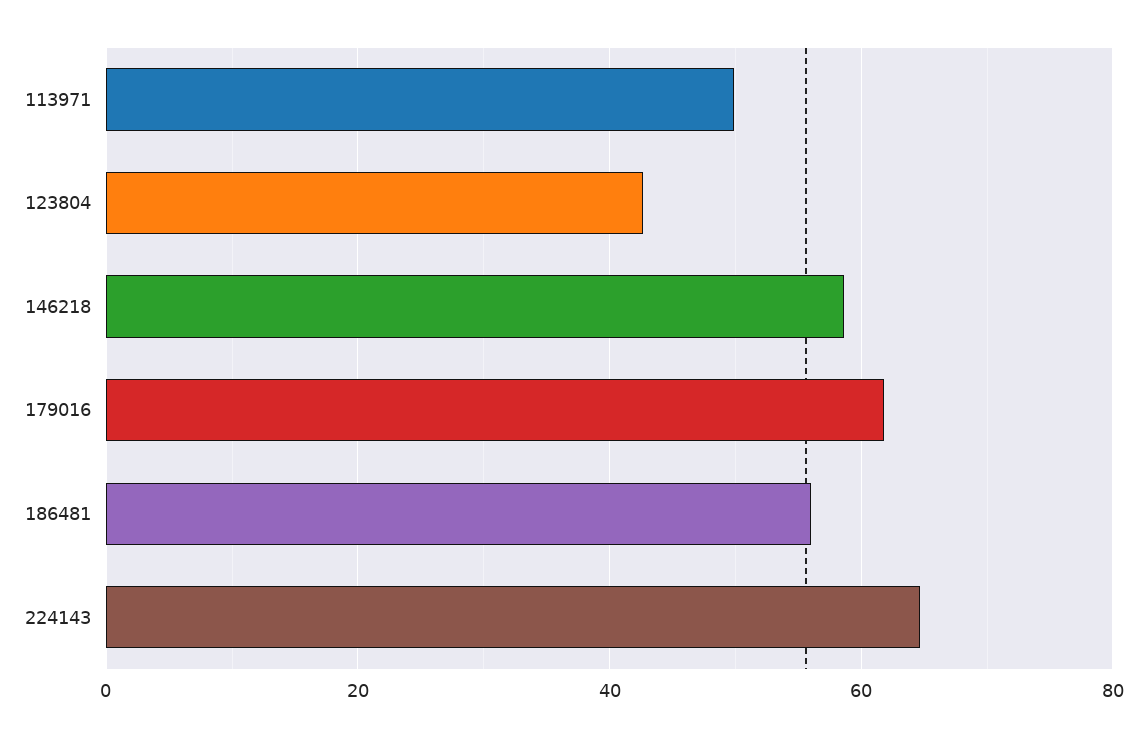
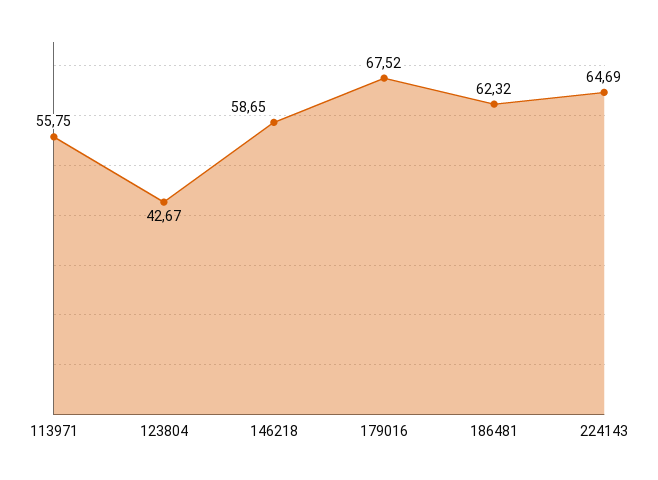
  {
-   "113971": 50,
+   "113971": 55.75,
    "123804": 42.67,
    "146218": 58.65,
-   "179016": 62,
+   "179016": 67.52,
-   "186481": 56,
+   "186481": 62.32,
    "224143": 64.69
  }

